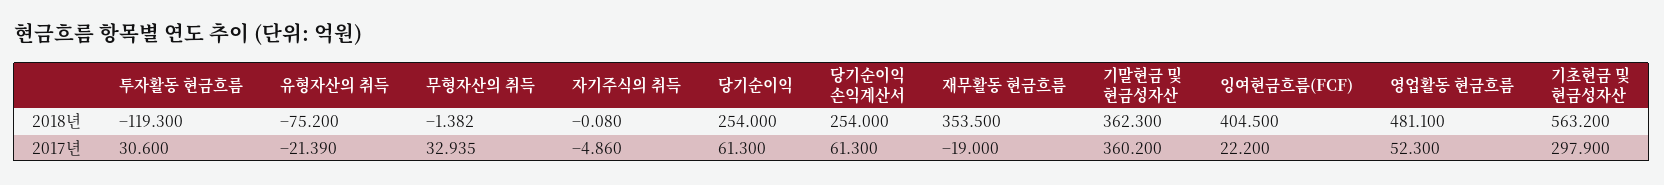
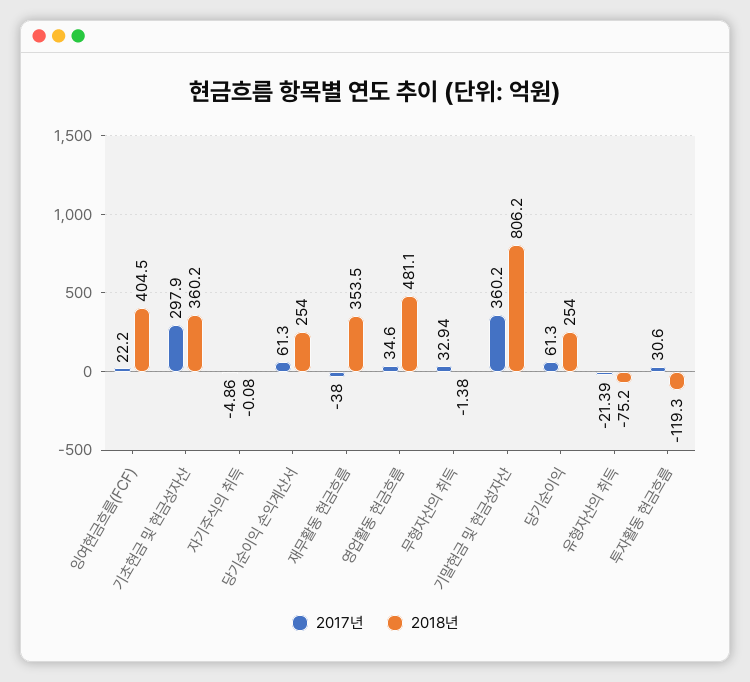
  {
    "2018년": {
      "투자활동 현금흐름": -119.3,
      "유형자산의 취득": -75.2,
      "무형자산의 취득": -1.382,
      "자기주식의 취득": -0.08,
      "당기순이익": 254,
      "당기순이익 손익계산서": 254,
      "재무활동 현금흐름": 353.5,
-     "기말현금 및 현금성자산": 362.3,
+     "기말현금 및 현금성자산": 806.2,
      "잉여현금흐름(FCF)": 404.5,
      "영업활동 현금흐름": 481.1,
-     "기초현금 및 현금성자산": 563.2
+     "기초현금 및 현금성자산": 360.2
    },
    "2017년": {
      "투자활동 현금흐름": 30.6,
      "유형자산의 취득": -21.39,
      "무형자산의 취득": 32.935,
      "자기주식의 취득": -4.86,
      "당기순이익": 61.3,
      "당기순이익 손익계산서": 61.3,
-     "재무활동 현금흐름": -19,
+     "재무활동 현금흐름": -38,
      "기말현금 및 현금성자산": 360.2,
      "잉여현금흐름(FCF)": 22.2,
-     "영업활동 현금흐름": 52.3,
+     "영업활동 현금흐름": 34.6,
      "기초현금 및 현금성자산": 297.9
    }
  }

